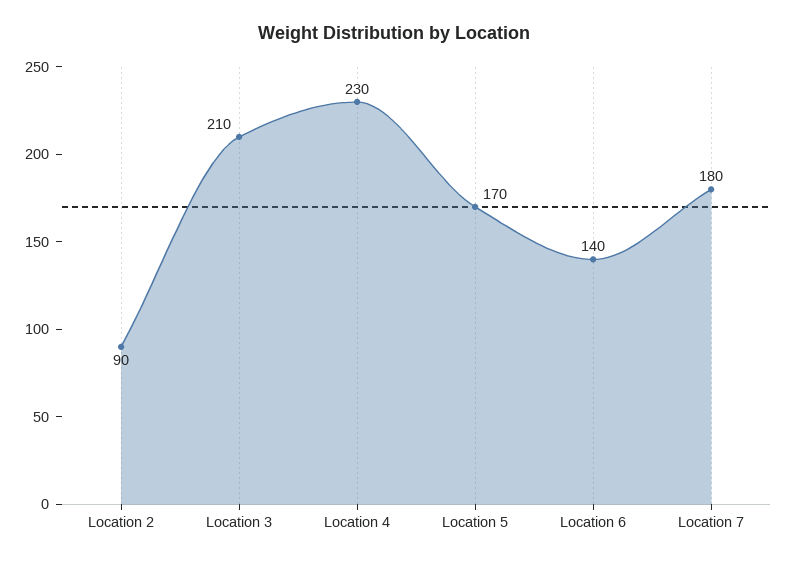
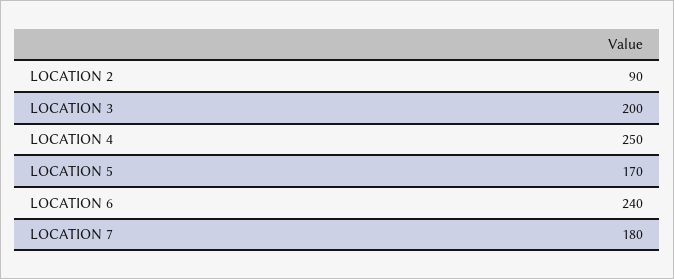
  {
    "Location 2": 90,
-   "Location 3": 210,
+   "Location 3": 200,
-   "Location 4": 230,
+   "Location 4": 250,
    "Location 5": 170,
-   "Location 6": 140,
+   "Location 6": 240,
    "Location 7": 180
  }

